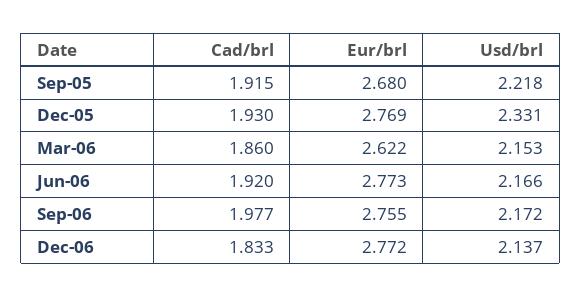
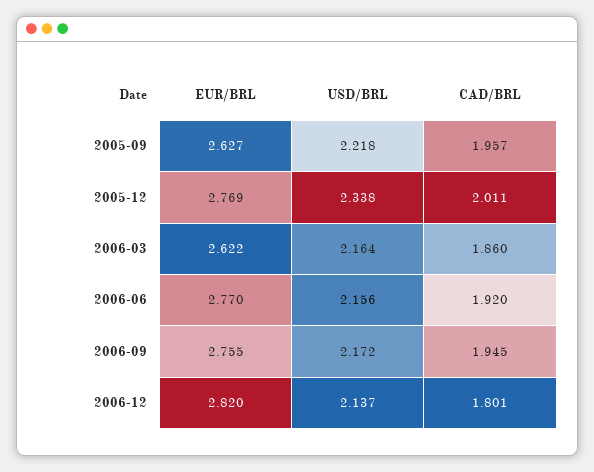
  {
    "Cad/brl": {
-     "Sep-05": 1.915,
+     "Sep-05": 1.957,
-     "Dec-05": 1.93,
+     "Dec-05": 2.011,
      "Mar-06": 1.86,
      "Jun-06": 1.92,
-     "Sep-06": 1.977,
+     "Sep-06": 1.945,
-     "Dec-06": 1.833
+     "Dec-06": 1.801
    },
    "Eur/brl": {
-     "Sep-05": 2.68,
+     "Sep-05": 2.627,
      "Dec-05": 2.769,
      "Mar-06": 2.622,
-     "Jun-06": 2.773,
+     "Jun-06": 2.77,
      "Sep-06": 2.755,
-     "Dec-06": 2.772
+     "Dec-06": 2.82
    },
    "Usd/brl": {
      "Sep-05": 2.218,
-     "Dec-05": 2.331,
+     "Dec-05": 2.338,
-     "Mar-06": 2.153,
+     "Mar-06": 2.164,
-     "Jun-06": 2.166,
+     "Jun-06": 2.156,
      "Sep-06": 2.172,
      "Dec-06": 2.137
    }
  }

